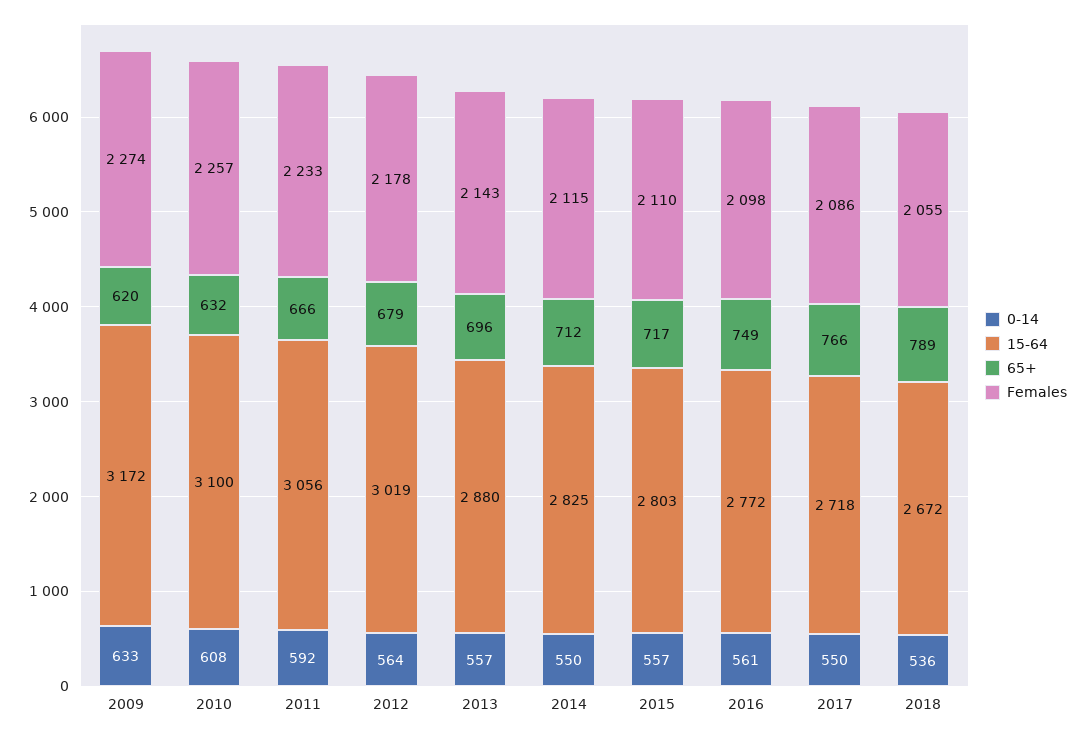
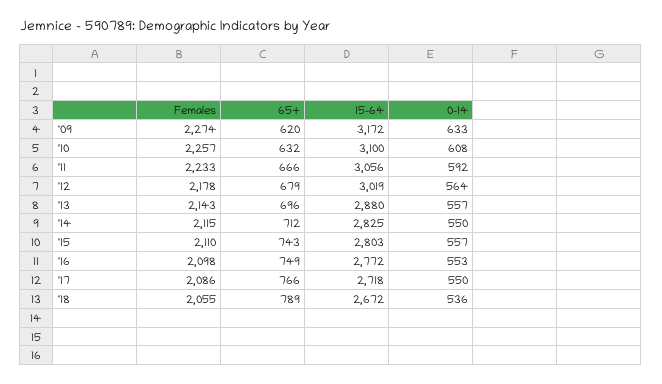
  {
    "0-14": {
      "2009": 633,
      "2010": 608,
      "2011": 592,
      "2012": 564,
      "2013": 557,
      "2014": 550,
      "2015": 557,
-     "2016": 561,
+     "2016": 553,
      "2017": 550,
      "2018": 536
    },
    "15-64": {
      "2009": 3172,
      "2010": 3100,
      "2011": 3056,
      "2012": 3019,
      "2013": 2880,
      "2014": 2825,
      "2015": 2803,
      "2016": 2772,
      "2017": 2718,
      "2018": 2672
    },
    "65+": {
      "2009": 620,
      "2010": 632,
      "2011": 666,
      "2012": 679,
      "2013": 696,
      "2014": 712,
-     "2015": 717,
+     "2015": 743,
      "2016": 749,
      "2017": 766,
      "2018": 789
    },
    "Females": {
      "2009": 2274,
      "2010": 2257,
      "2011": 2233,
      "2012": 2178,
      "2013": 2143,
      "2014": 2115,
      "2015": 2110,
      "2016": 2098,
      "2017": 2086,
      "2018": 2055
    }
  }

